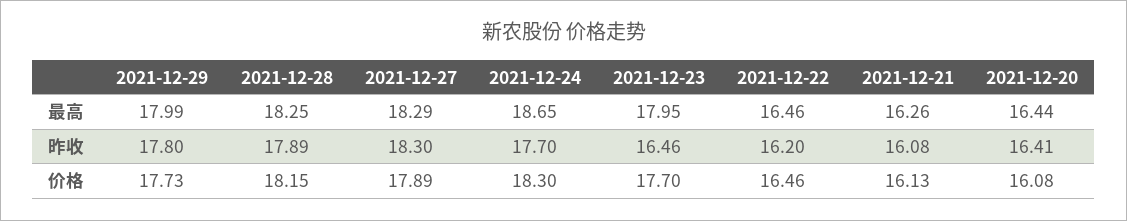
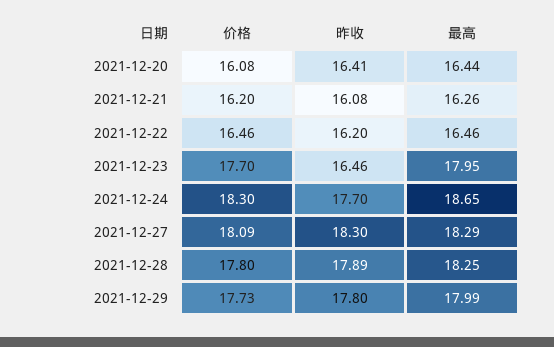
  {
    "2021-12-29": {
      "最高": 17.99,
      "昨收": 17.8,
      "价格": 17.73
    },
    "2021-12-28": {
      "最高": 18.25,
      "昨收": 17.89,
-     "价格": 18.15
+     "价格": 17.8
    },
    "2021-12-27": {
      "最高": 18.29,
      "昨收": 18.3,
-     "价格": 17.89
+     "价格": 18.09
    },
    "2021-12-24": {
      "最高": 18.65,
      "昨收": 17.7,
      "价格": 18.3
    },
    "2021-12-23": {
      "最高": 17.95,
      "昨收": 16.46,
      "价格": 17.7
    },
    "2021-12-22": {
      "最高": 16.46,
      "昨收": 16.2,
      "价格": 16.46
    },
    "2021-12-21": {
      "最高": 16.26,
      "昨收": 16.08,
-     "价格": 16.13
+     "价格": 16.2
    },
    "2021-12-20": {
      "最高": 16.44,
      "昨收": 16.41,
      "价格": 16.08
    }
  }

